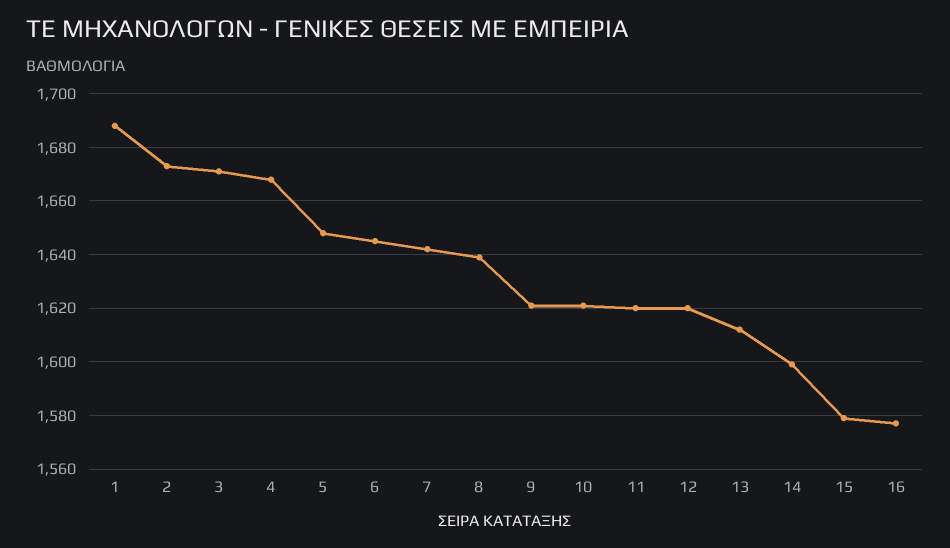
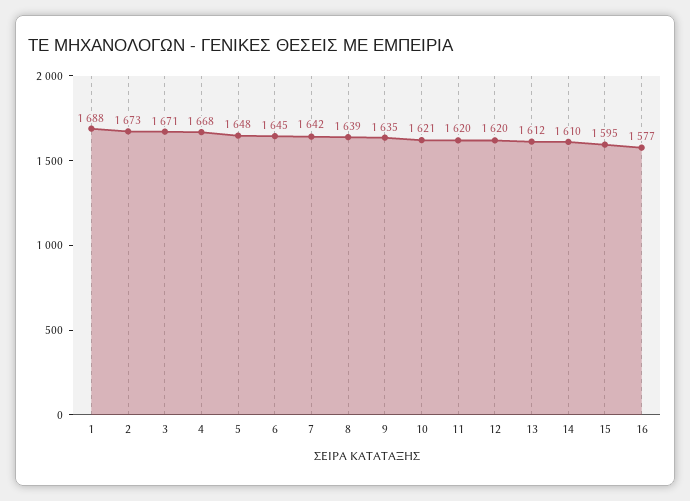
  {
    "1": 1688,
    "2": 1673,
    "3": 1671,
    "4": 1668,
    "5": 1648,
    "6": 1645,
    "7": 1642,
    "8": 1639,
-   "9": 1620,
+   "9": 1635,
    "10": 1621,
    "11": 1620,
    "12": 1620,
    "13": 1612,
-   "14": 1600,
+   "14": 1610,
-   "15": 1580,
+   "15": 1595,
    "16": 1577
  }

